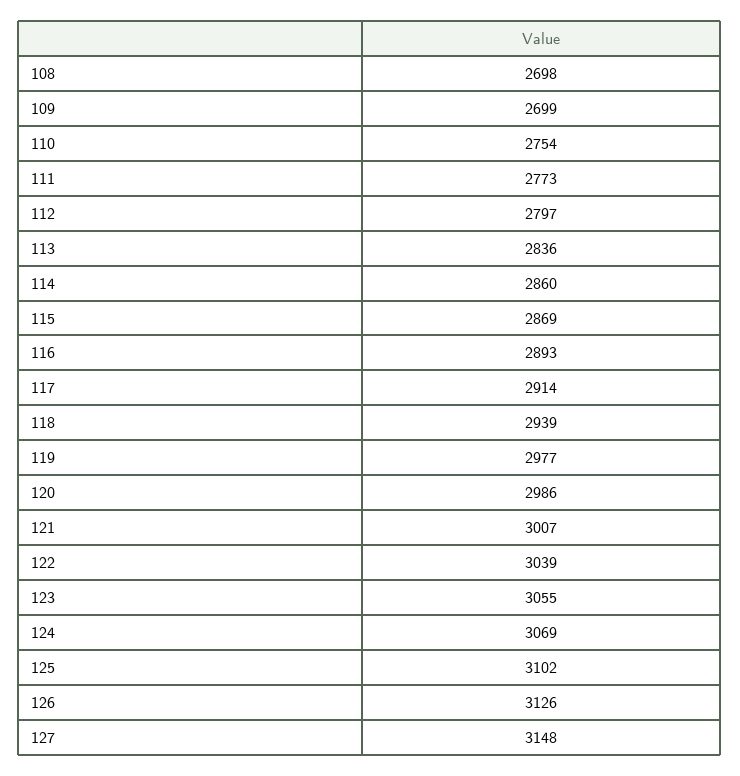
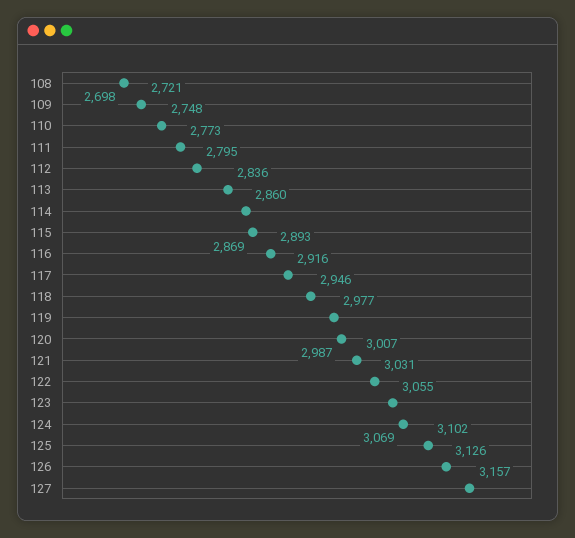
  {
    "108": 2698,
-   "109": 2699,
+   "109": 2721,
-   "110": 2754,
+   "110": 2748,
    "111": 2773,
-   "112": 2797,
+   "112": 2795,
    "113": 2836,
    "114": 2860,
    "115": 2869,
    "116": 2893,
-   "117": 2914,
+   "117": 2916,
-   "118": 2939,
+   "118": 2946,
    "119": 2977,
-   "120": 2986,
+   "120": 2987,
    "121": 3007,
-   "122": 3039,
+   "122": 3031,
    "123": 3055,
    "124": 3069,
    "125": 3102,
    "126": 3126,
-   "127": 3148
+   "127": 3157
  }

